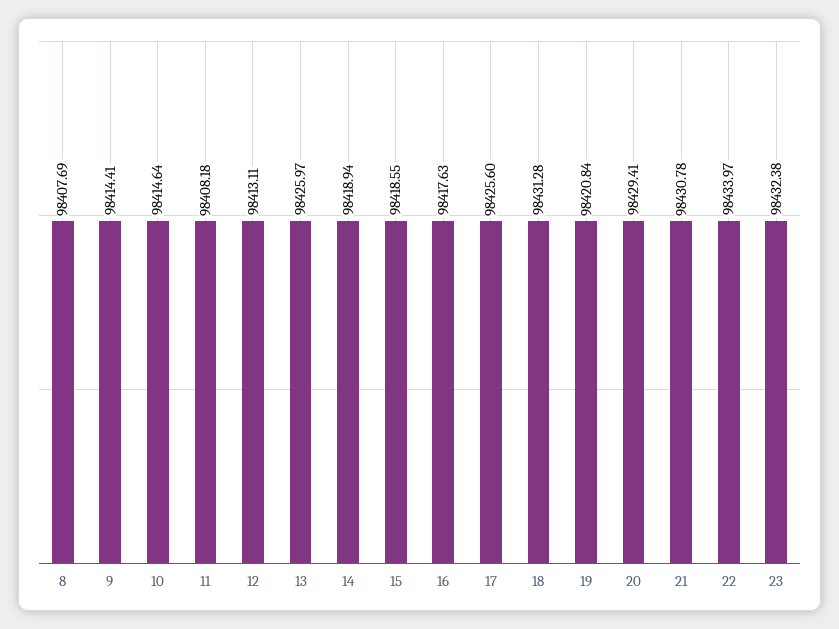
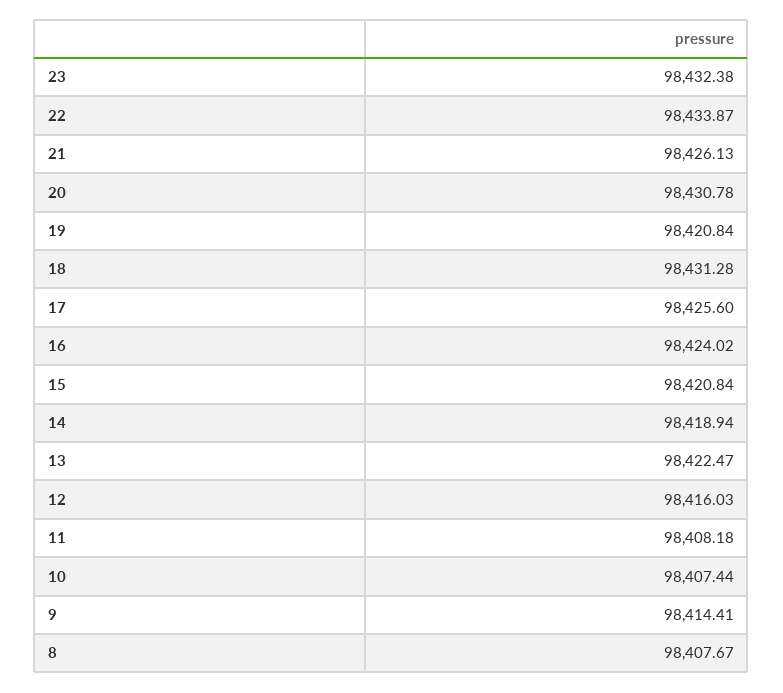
  {
-   "8": 98407.69,
+   "8": 98407.67,
    "9": 98414.41,
-   "10": 98414.64,
+   "10": 98407.44,
    "11": 98408.18,
-   "12": 98413.11,
+   "12": 98416.03,
-   "13": 98425.97,
+   "13": 98422.47,
    "14": 98418.94,
-   "15": 98418.55,
+   "15": 98420.84,
-   "16": 98417.63,
+   "16": 98424.02,
    "17": 98425.6,
    "18": 98431.28,
    "19": 98420.84,
-   "20": 98429.41,
+   "20": 98430.78,
-   "21": 98430.78,
+   "21": 98426.13,
-   "22": 98433.97,
+   "22": 98433.87,
    "23": 98432.38
  }

